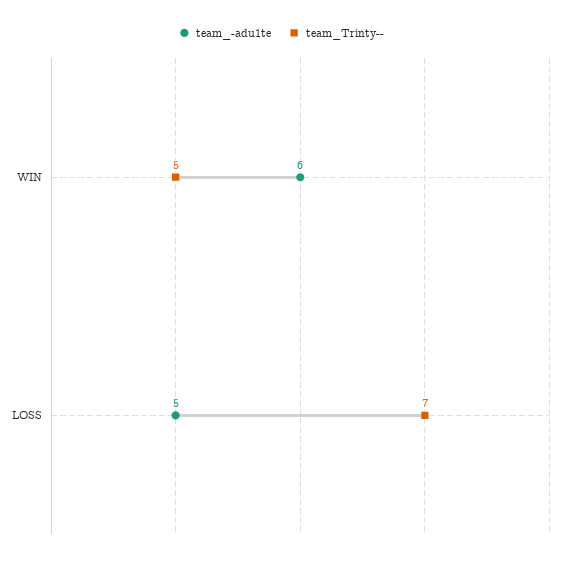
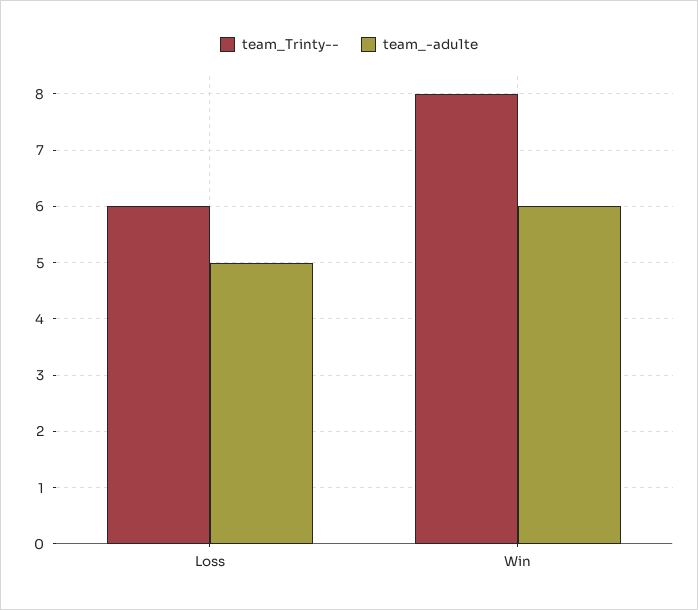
  {
    "team_-adu1te": {
      "WIN": 6,
      "LOSS": 5
    },
    "team_Trinty--": {
-     "WIN": 5,
+     "WIN": 8,
-     "LOSS": 7
+     "LOSS": 6
    }
  }

